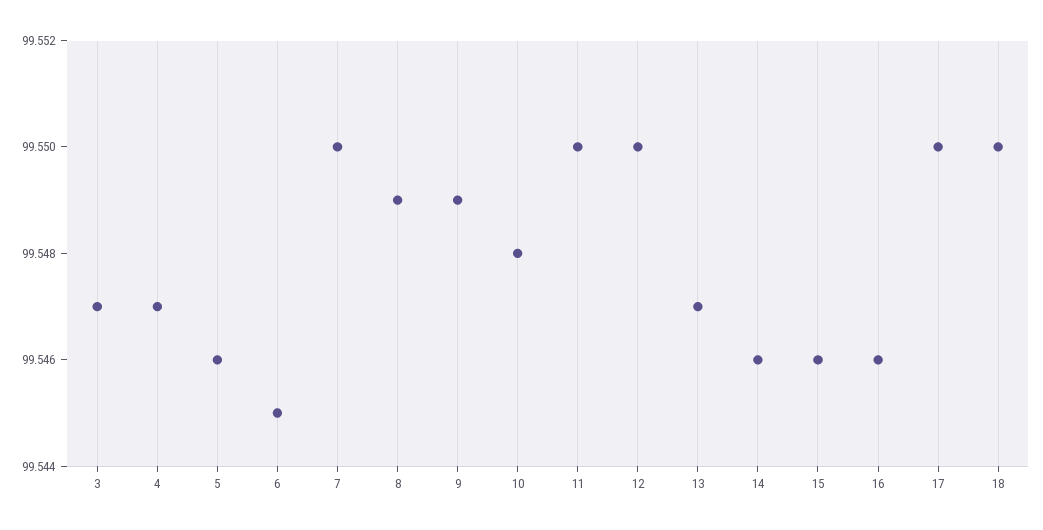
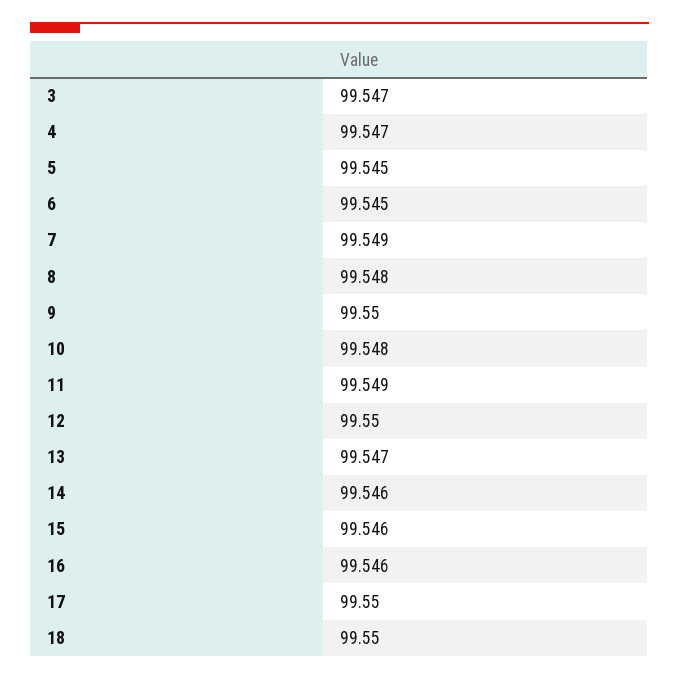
  {
    "3": 99.547,
    "4": 99.547,
-   "5": 99.546,
+   "5": 99.545,
    "6": 99.545,
-   "7": 99.55,
+   "7": 99.549,
-   "8": 99.549,
+   "8": 99.548,
-   "9": 99.549,
+   "9": 99.55,
    "10": 99.548,
-   "11": 99.55,
+   "11": 99.549,
    "12": 99.55,
    "13": 99.547,
    "14": 99.546,
    "15": 99.546,
    "16": 99.546,
    "17": 99.55,
    "18": 99.55
  }

